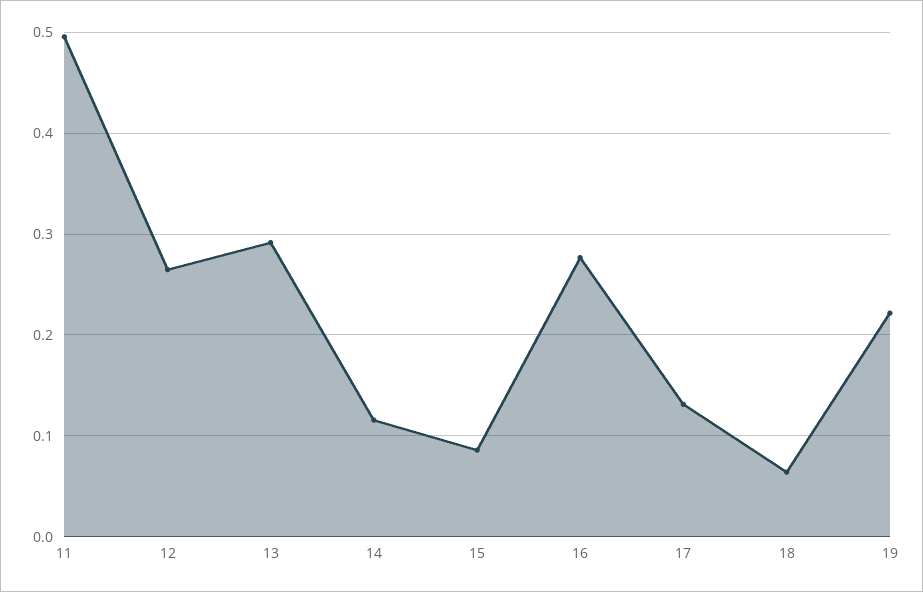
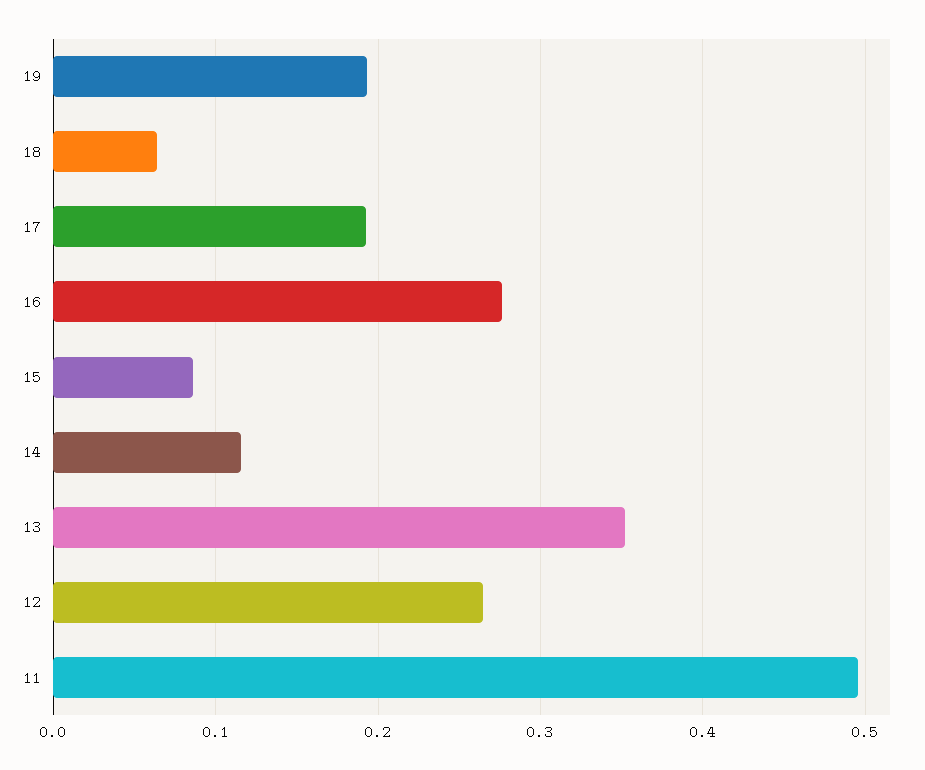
  {
    "11": 0.5,
    "12": 0.26,
-   "13": 0.29,
+   "13": 0.35,
    "14": 0.12,
    "15": 0.09,
    "16": 0.28,
-   "17": 0.13,
+   "17": 0.19,
    "18": 0.06,
-   "19": 0.22
+   "19": 0.19
  }

